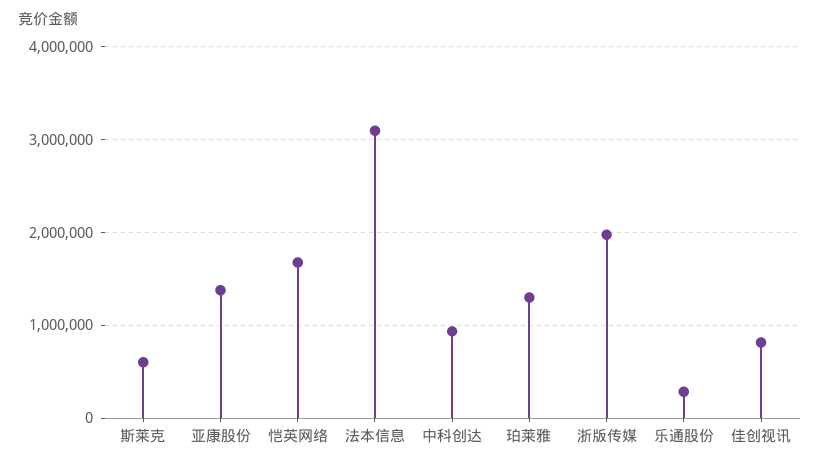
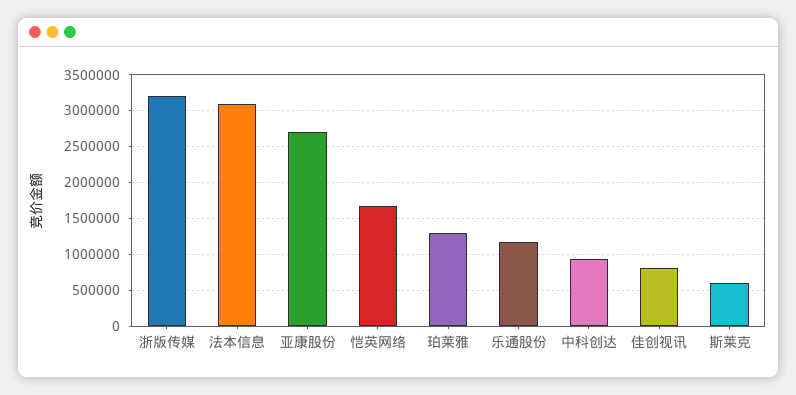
  {
    "斯莱克": 600000,
-   "亚康股份": 1400000,
+   "亚康股份": 2700000,
    "恺英网络": 1700000,
    "法本信息": 3100000,
    "中科创达": 900000,
    "珀莱雅": 1300000,
-   "浙版传媒": 2000000,
+   "浙版传媒": 3200000,
-   "乐通股份": 300000,
+   "乐通股份": 1200000,
    "佳创视讯": 800000
  }

